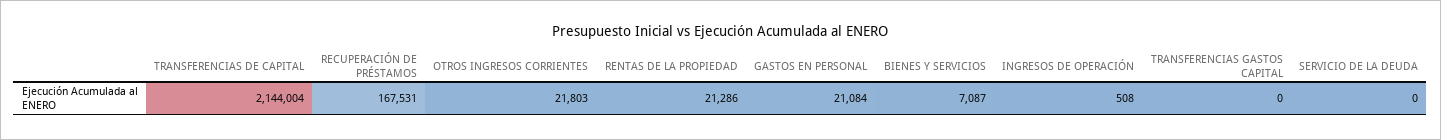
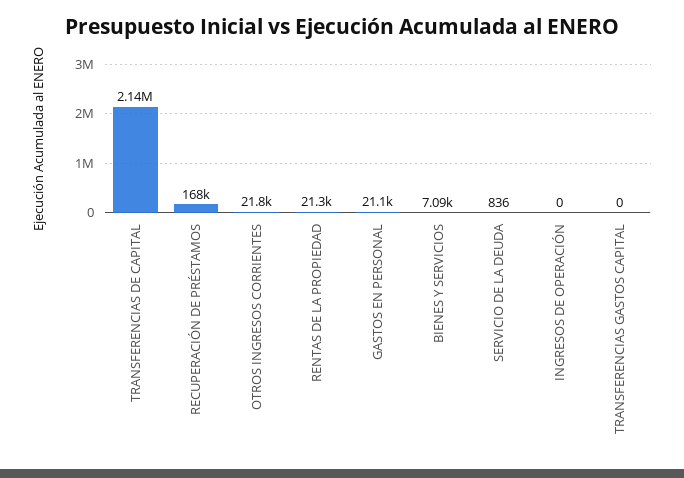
  {
    "TRANSFERENCIAS DE CAPITAL": 2144004,
    "RECUPERACIÓN DE PRÉSTAMOS": 167531,
    "OTROS INGRESOS CORRIENTES": 21803,
    "RENTAS DE LA PROPIEDAD": 21286,
    "GASTOS EN PERSONAL": 21084,
    "BIENES Y SERVICIOS": 7087,
-   "INGRESOS DE OPERACIÓN": 508,
+   "INGRESOS DE OPERACIÓN": 0,
    "TRANSFERENCIAS GASTOS CAPITAL": 0,
-   "SERVICIO DE LA DEUDA": 0
+   "SERVICIO DE LA DEUDA": 836
  }

